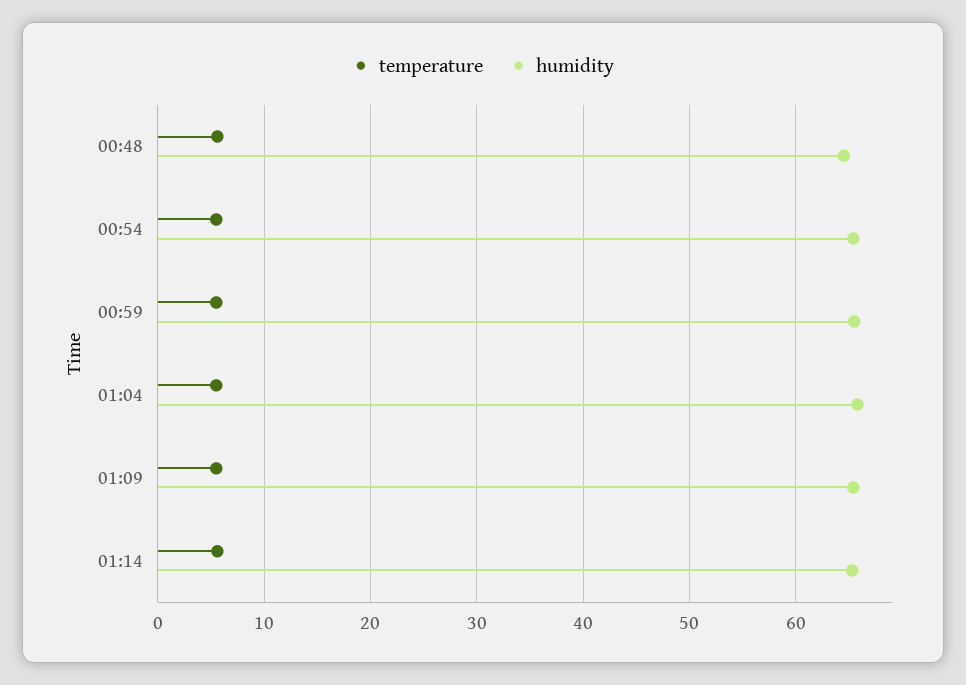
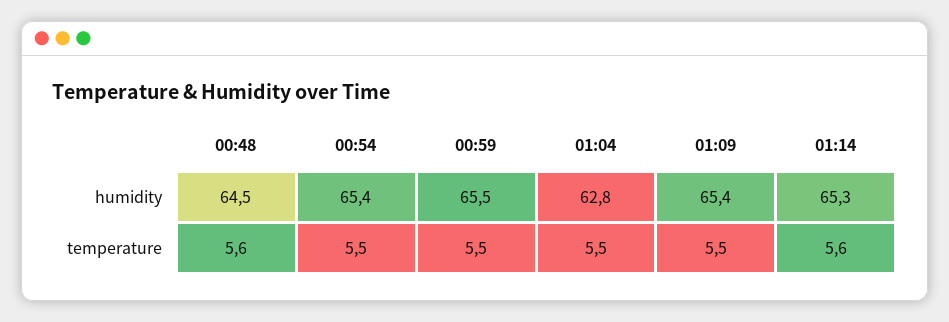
  {
    "temperature": {
      "00:48": 5.6,
      "00:54": 5.5,
      "00:59": 5.5,
      "01:04": 5.5,
      "01:09": 5.5,
      "01:14": 5.6
    },
    "humidity": {
      "00:48": 64.5,
      "00:54": 65.4,
      "00:59": 65.5,
-     "01:04": 66,
+     "01:04": 62.8,
      "01:09": 65.4,
      "01:14": 65.3
    }
  }

